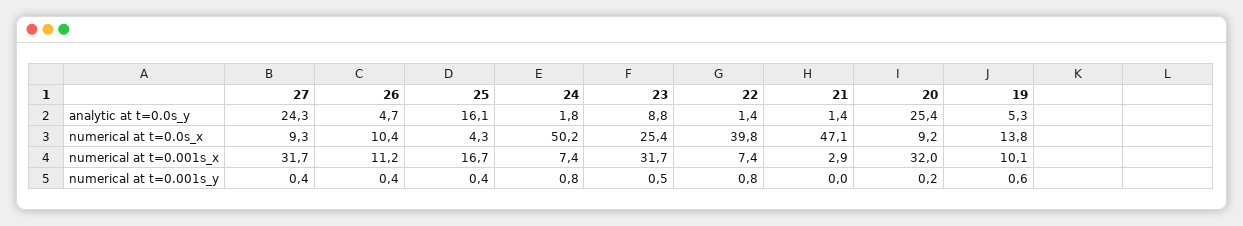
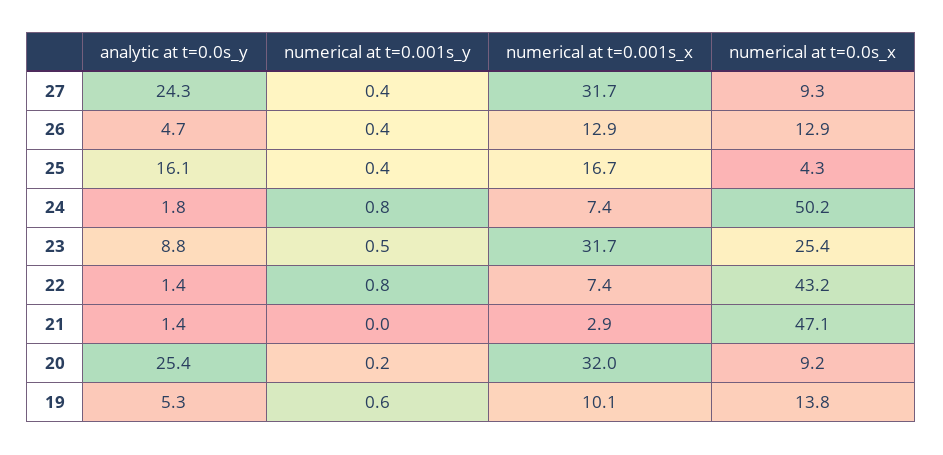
  {
    "27": {
      "analytic at t=0.0s_y": 24.3,
      "numerical at t=0.0s_x": 9.3,
      "numerical at t=0.001s_x": 31.7,
      "numerical at t=0.001s_y": 0.4
    },
    "26": {
      "analytic at t=0.0s_y": 4.7,
-     "numerical at t=0.0s_x": 10.4,
+     "numerical at t=0.0s_x": 12.9,
-     "numerical at t=0.001s_x": 11.2,
+     "numerical at t=0.001s_x": 12.9,
      "numerical at t=0.001s_y": 0.4
    },
    "25": {
      "analytic at t=0.0s_y": 16.1,
      "numerical at t=0.0s_x": 4.3,
      "numerical at t=0.001s_x": 16.7,
      "numerical at t=0.001s_y": 0.4
    },
    "24": {
      "analytic at t=0.0s_y": 1.8,
      "numerical at t=0.0s_x": 50.2,
      "numerical at t=0.001s_x": 7.4,
      "numerical at t=0.001s_y": 0.8
    },
    "23": {
      "analytic at t=0.0s_y": 8.8,
      "numerical at t=0.0s_x": 25.4,
      "numerical at t=0.001s_x": 31.7,
      "numerical at t=0.001s_y": 0.5
    },
    "22": {
      "analytic at t=0.0s_y": 1.4,
-     "numerical at t=0.0s_x": 39.8,
+     "numerical at t=0.0s_x": 43.2,
      "numerical at t=0.001s_x": 7.4,
      "numerical at t=0.001s_y": 0.8
    },
    "21": {
      "analytic at t=0.0s_y": 1.4,
      "numerical at t=0.0s_x": 47.1,
      "numerical at t=0.001s_x": 2.9,
      "numerical at t=0.001s_y": 0
    },
    "20": {
      "analytic at t=0.0s_y": 25.4,
      "numerical at t=0.0s_x": 9.2,
      "numerical at t=0.001s_x": 32,
      "numerical at t=0.001s_y": 0.2
    },
    "19": {
      "analytic at t=0.0s_y": 5.3,
      "numerical at t=0.0s_x": 13.8,
      "numerical at t=0.001s_x": 10.1,
      "numerical at t=0.001s_y": 0.6
    }
  }

